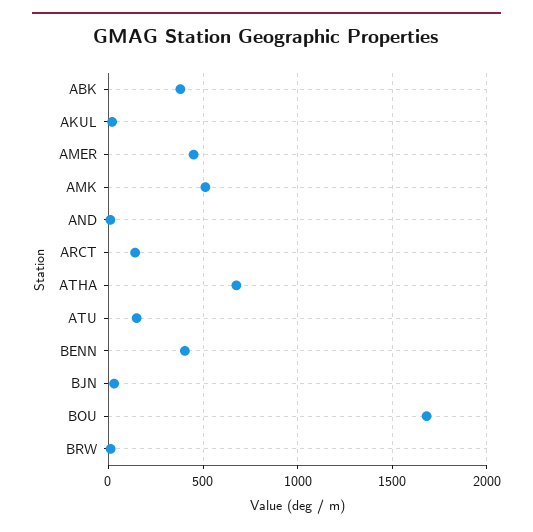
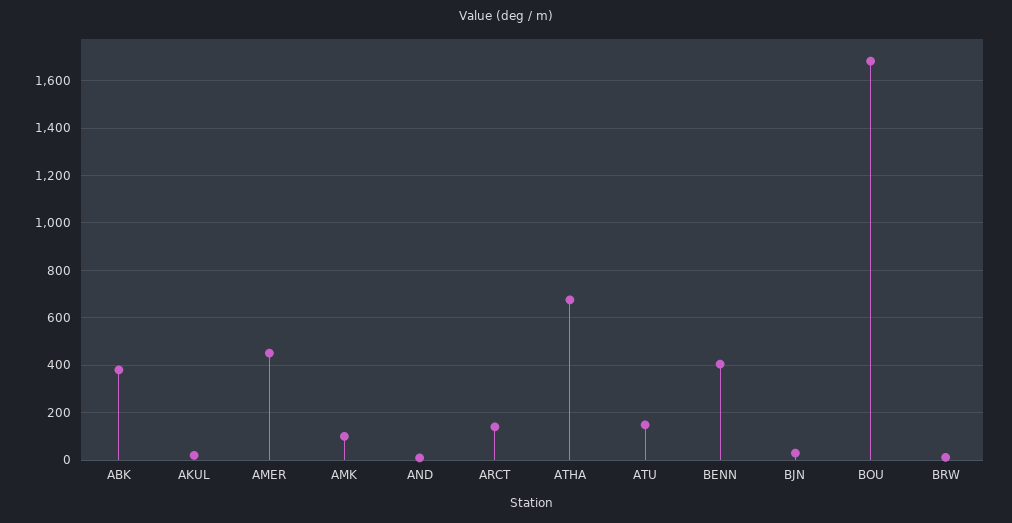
  {
    "ABK": 400,
    "AKUL": 0,
    "AMER": 450,
-   "AMK": 500,
+   "AMK": 100,
    "AND": 0,
    "ARCT": 150,
    "ATHA": 700,
    "ATU": 150,
    "BENN": 400,
    "BJN": 50,
    "BOU": 1700,
    "BRW": 0
  }

